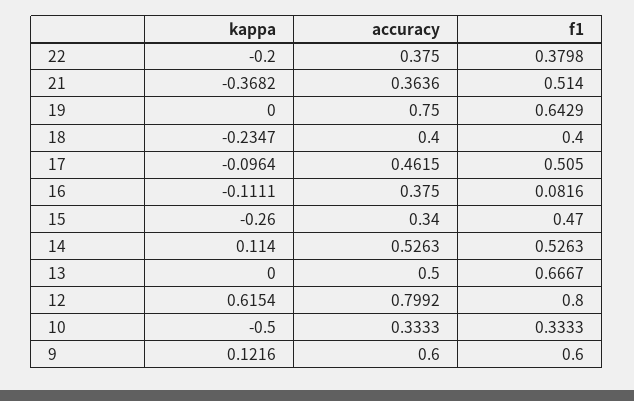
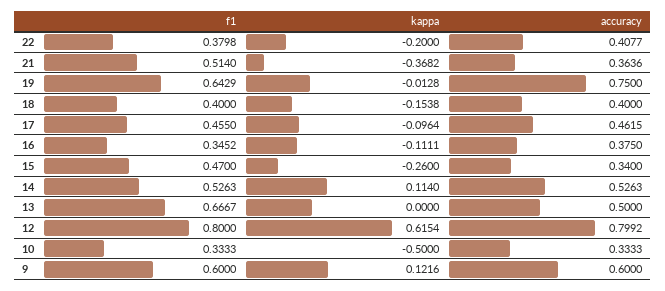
  {
    "kappa": {
      "22": -0.2,
      "21": -0.3682,
-     "19": 0,
+     "19": -0.0128,
-     "18": -0.2347,
+     "18": -0.1538,
      "17": -0.0964,
      "16": -0.1111,
      "15": -0.26,
      "14": 0.114,
      "13": 0,
      "12": 0.6154,
      "10": -0.5,
      "9": 0.1216
    },
    "accuracy": {
-     "22": 0.375,
+     "22": 0.4077,
      "21": 0.3636,
      "19": 0.75,
      "18": 0.4,
      "17": 0.4615,
      "16": 0.375,
      "15": 0.34,
      "14": 0.5263,
      "13": 0.5,
      "12": 0.7992,
      "10": 0.3333,
      "9": 0.6
    },
    "f1": {
      "22": 0.3798,
      "21": 0.514,
      "19": 0.6429,
      "18": 0.4,
-     "17": 0.505,
+     "17": 0.455,
-     "16": 0.0816,
+     "16": 0.3452,
      "15": 0.47,
      "14": 0.5263,
      "13": 0.6667,
      "12": 0.8,
      "10": 0.3333,
      "9": 0.6
    }
  }

